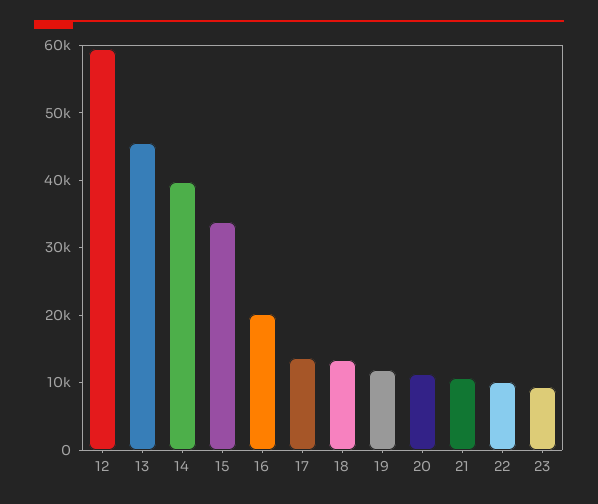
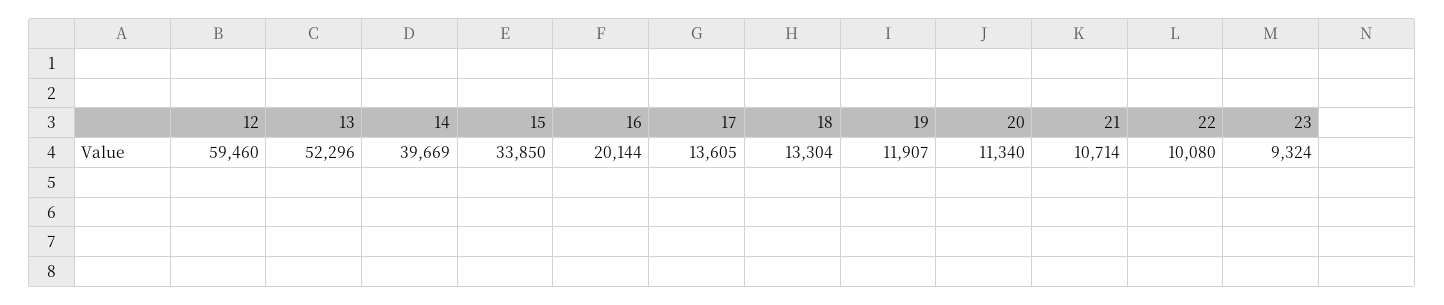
  {
    "12": 59460,
-   "13": 46000,
+   "13": 52296,
    "14": 39669,
    "15": 33850,
    "16": 20144,
    "17": 13605,
    "18": 13304,
    "19": 11907,
    "20": 11340,
    "21": 10714,
    "22": 10080,
    "23": 9324
  }

